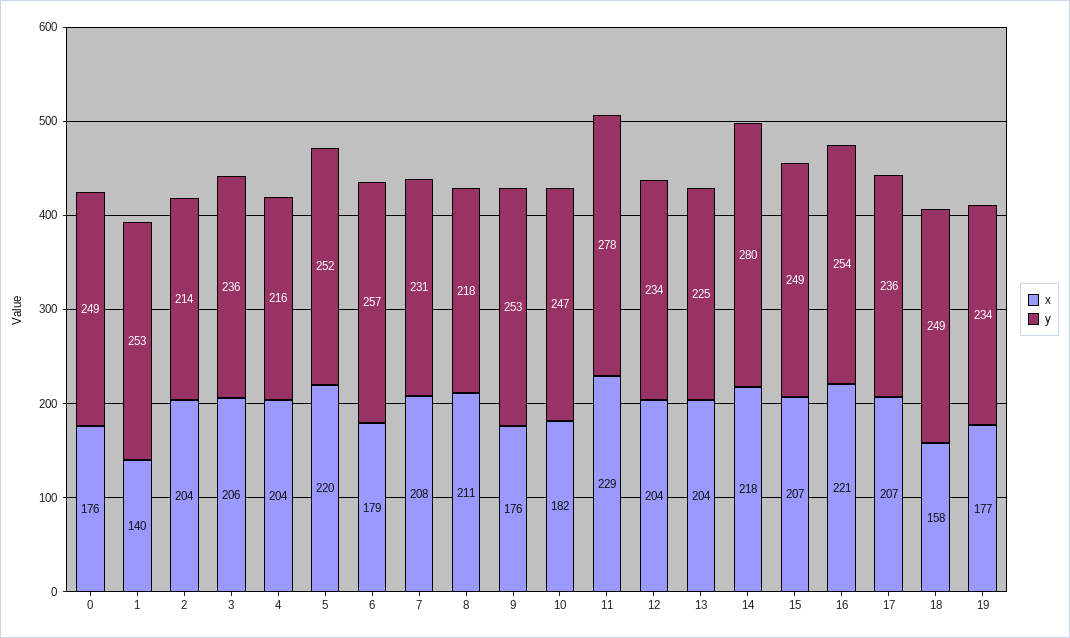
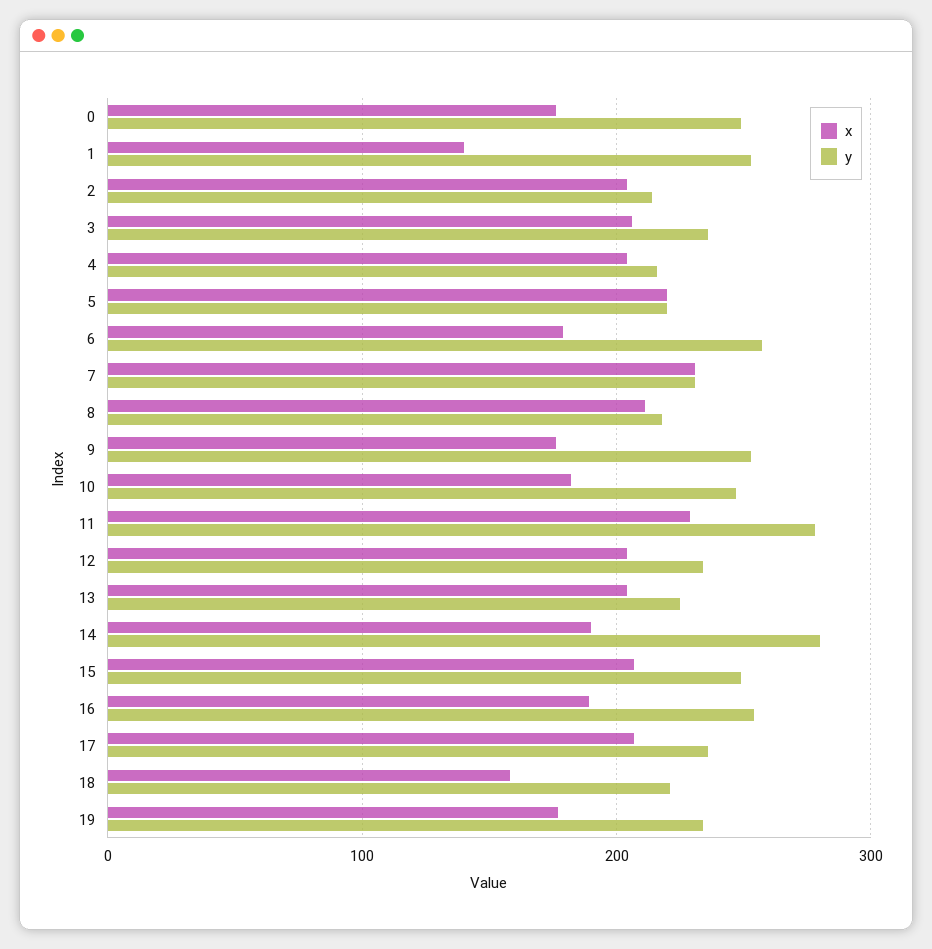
  {
    "x": {
      "0": 176,
      "1": 140,
      "2": 204,
      "3": 206,
      "4": 204,
      "5": 220,
      "6": 179,
-     "7": 208,
+     "7": 230,
      "8": 211,
      "9": 176,
      "10": 182,
      "11": 229,
      "12": 204,
      "13": 204,
-     "14": 218,
+     "14": 190,
      "15": 207,
-     "16": 221,
+     "16": 190,
      "17": 207,
      "18": 158,
      "19": 177
    },
    "y": {
      "0": 249,
      "1": 253,
      "2": 214,
      "3": 236,
      "4": 216,
-     "5": 252,
+     "5": 220,
      "6": 257,
      "7": 231,
      "8": 218,
      "9": 253,
      "10": 247,
      "11": 278,
      "12": 234,
      "13": 225,
      "14": 280,
      "15": 249,
      "16": 254,
      "17": 236,
-     "18": 249,
+     "18": 220,
      "19": 234
    }
  }

